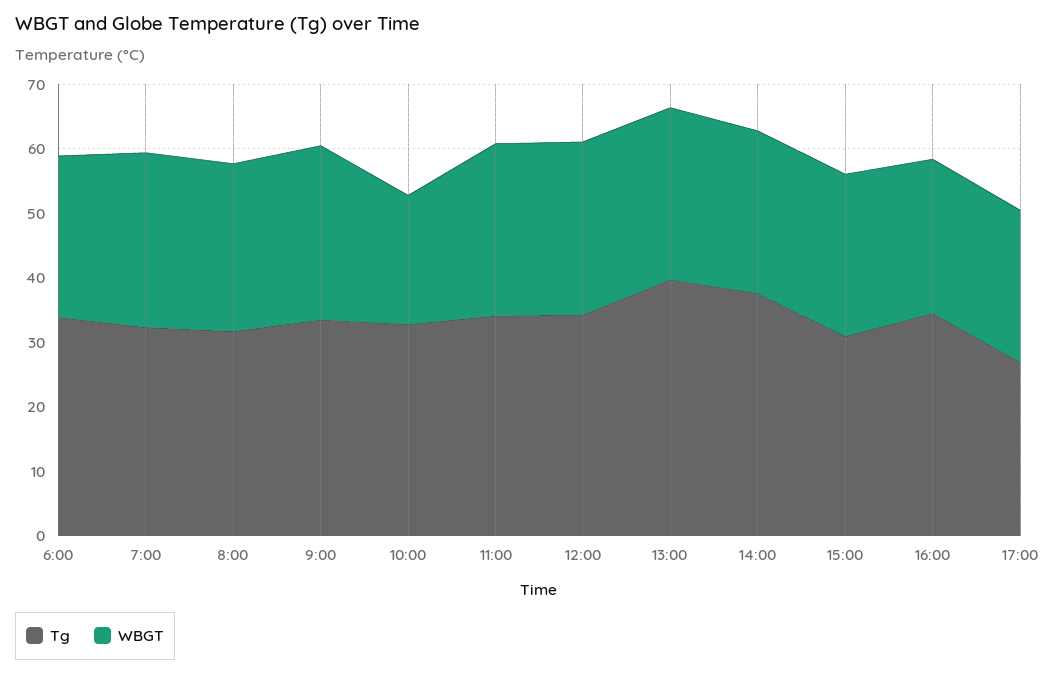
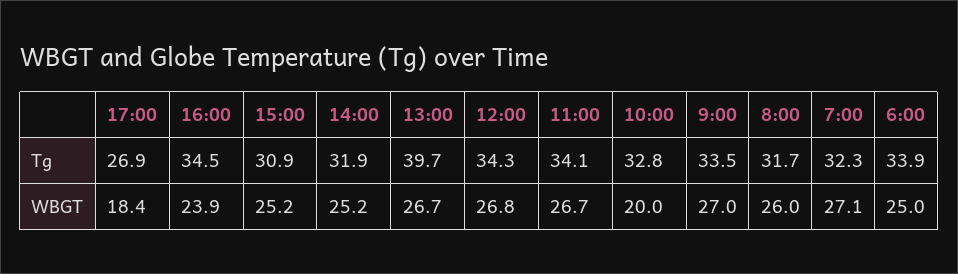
  {
    "Tg": {
      "6:00": 33.9,
      "7:00": 32.3,
      "8:00": 31.7,
      "9:00": 33.5,
      "10:00": 32.8,
      "11:00": 34.1,
      "12:00": 34.3,
      "13:00": 39.7,
-     "14:00": 38,
+     "14:00": 31.9,
      "15:00": 30.9,
      "16:00": 34.5,
      "17:00": 26.9
    },
    "WBGT": {
      "6:00": 25,
      "7:00": 27.1,
      "8:00": 26,
      "9:00": 27,
      "10:00": 20,
      "11:00": 26.7,
      "12:00": 26.8,
      "13:00": 26.7,
      "14:00": 25.2,
      "15:00": 25.2,
      "16:00": 23.9,
-     "17:00": 24
+     "17:00": 18.4
    }
  }

